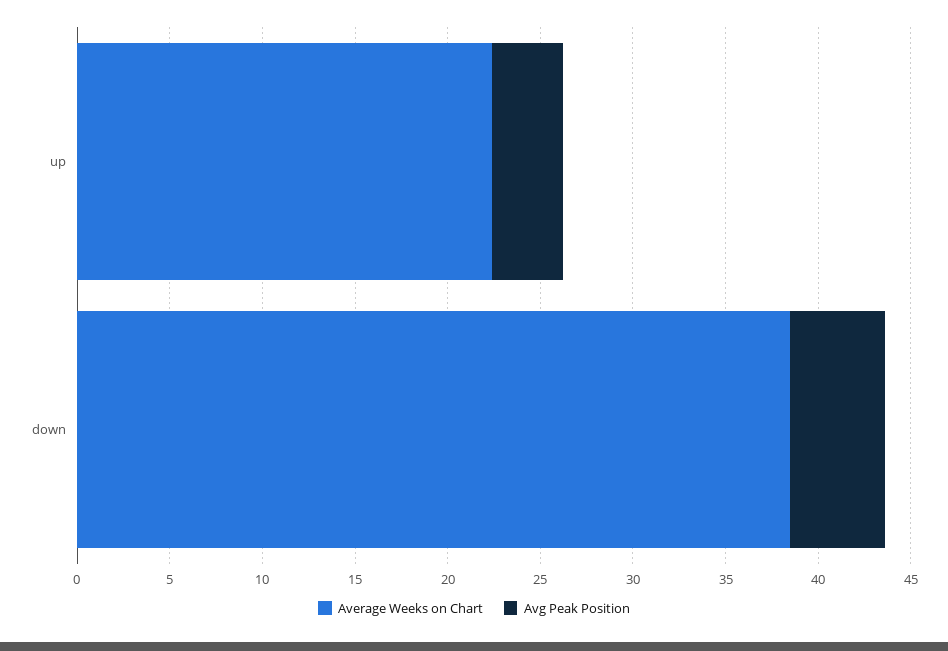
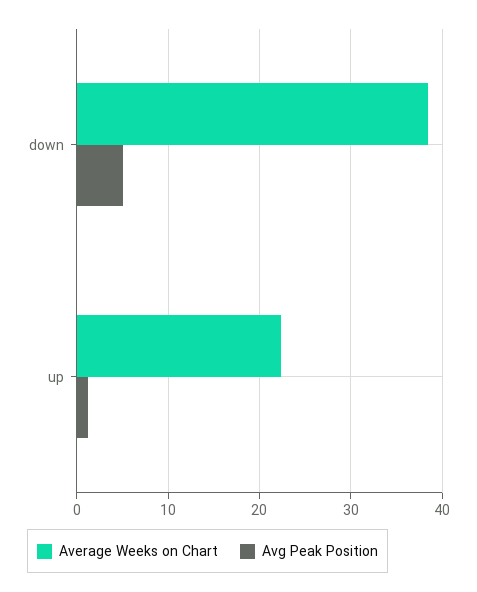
  {
    "Average Weeks on Chart": {
      "up": 22,
      "down": 39
    },
    "Avg Peak Position": {
-     "up": 4,
+     "up": 1,
      "down": 5
    }
  }

